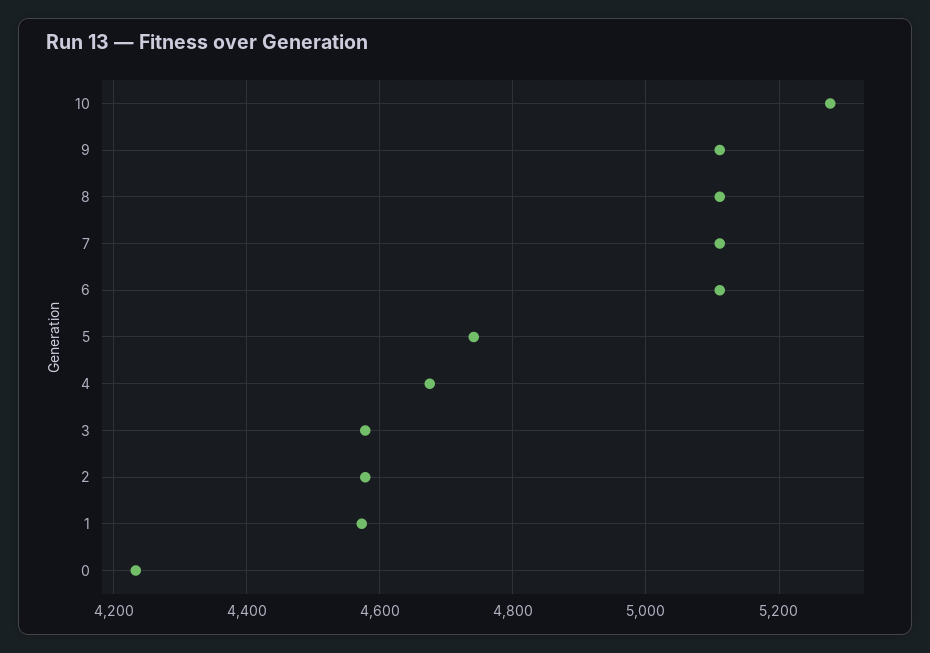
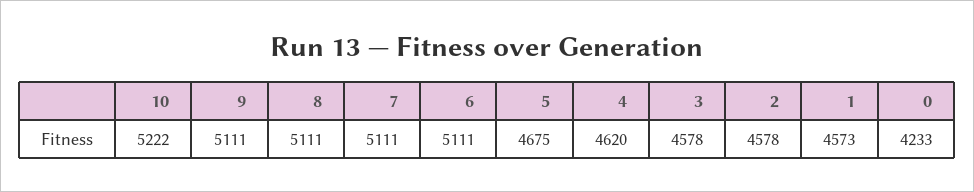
  {
-   "10": 5280,
+   "10": 5222,
    "9": 5111,
    "8": 5111,
    "7": 5111,
    "6": 5111,
-   "5": 4740,
+   "5": 4675,
-   "4": 4680,
+   "4": 4620,
    "3": 4578,
    "2": 4578,
    "1": 4573,
    "0": 4233
  }

